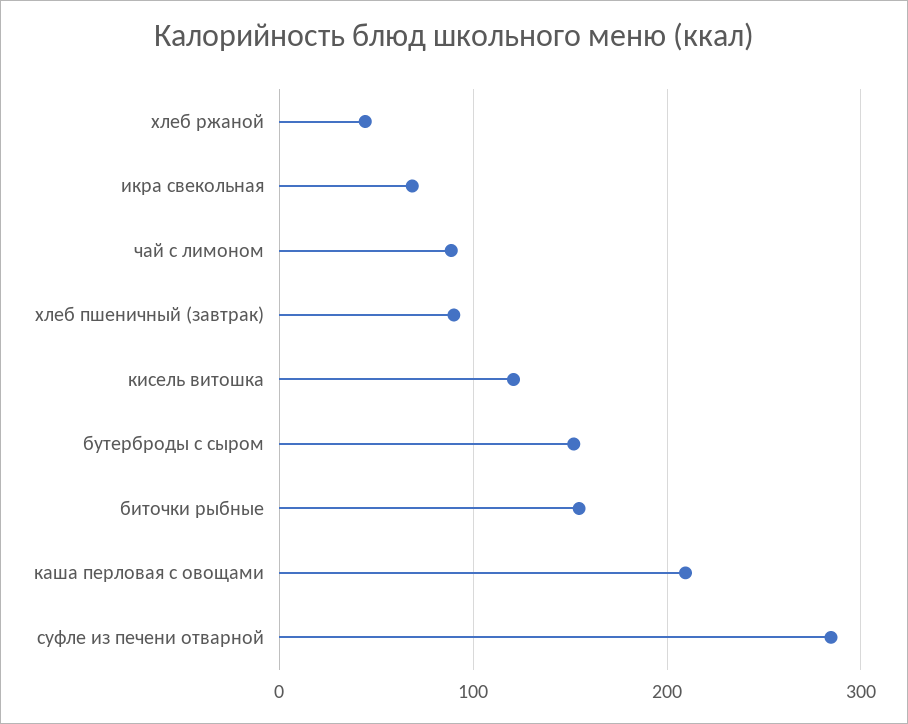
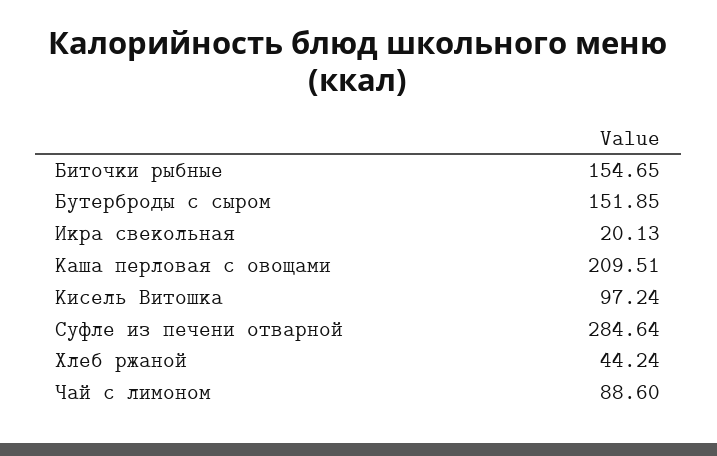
  {
    "хлеб ржаной": 44.24,
-   "икра свекольная": 70,
+   "икра свекольная": 20.13,
    "чай с лимоном": 88.6,
-   "хлеб пшеничный (завтрак)": 90,
-   "кисель витошка": 120,
+   "кисель витошка": 97.24,
    "бутерброды с сыром": 151.85,
    "биточки рыбные": 154.65,
    "каша перловая с овощами": 209.51,
    "суфле из печени отварной": 284.64
  }

